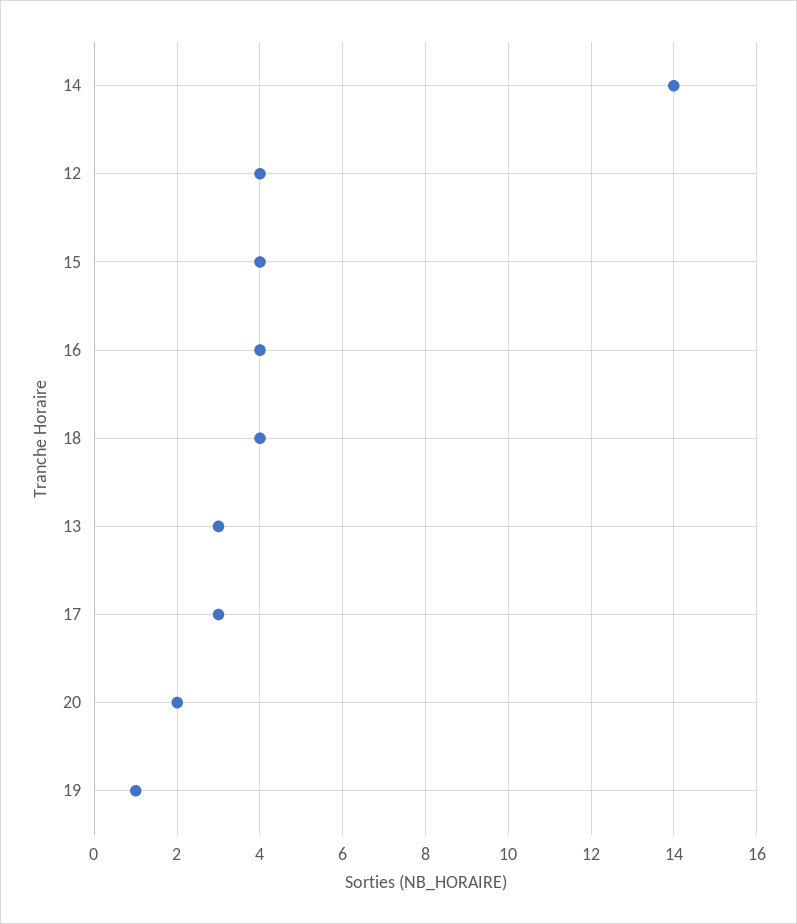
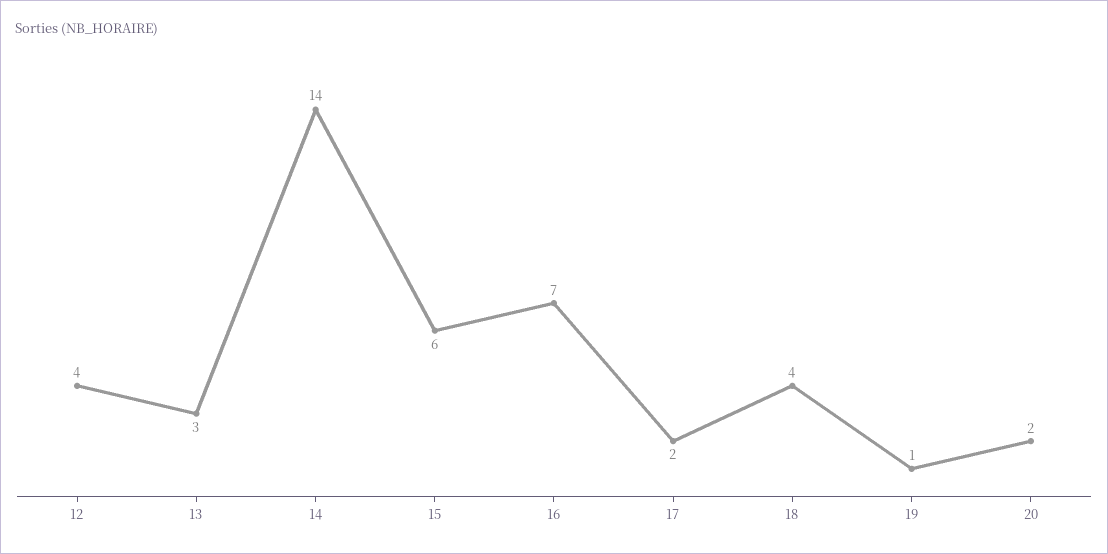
  {
    "14": 14,
    "12": 4,
-   "15": 4,
+   "15": 6,
-   "16": 4,
+   "16": 7,
    "18": 4,
    "13": 3,
-   "17": 3,
+   "17": 2,
    "20": 2,
    "19": 1
  }

